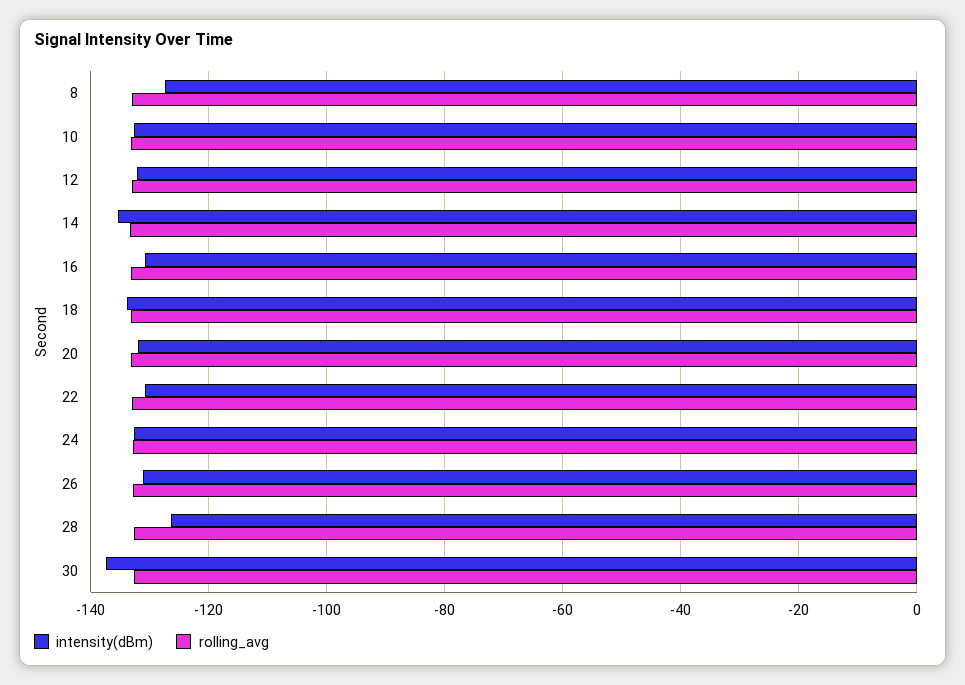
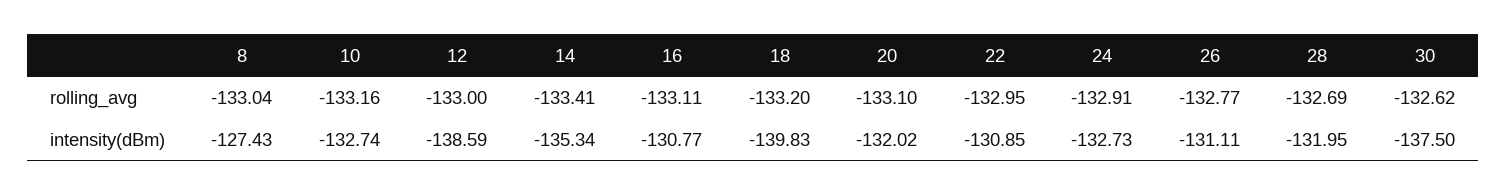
  {
    "intensity(dBm)": {
      "8": -127.43,
      "10": -132.74,
-     "12": -132,
+     "12": -138.59,
      "14": -135.34,
      "16": -130.77,
-     "18": -134,
+     "18": -139.83,
      "20": -132.02,
      "22": -130.85,
      "24": -132.73,
      "26": -131.11,
-     "28": -126,
+     "28": -131.95,
      "30": -137.5
    },
    "rolling_avg": {
      "8": -133.04,
      "10": -133.16,
      "12": -133,
      "14": -133.41,
      "16": -133.11,
      "18": -133.2,
      "20": -133.1,
      "22": -132.95,
      "24": -132.91,
      "26": -132.77,
      "28": -132.69,
      "30": -132.62
    }
  }

